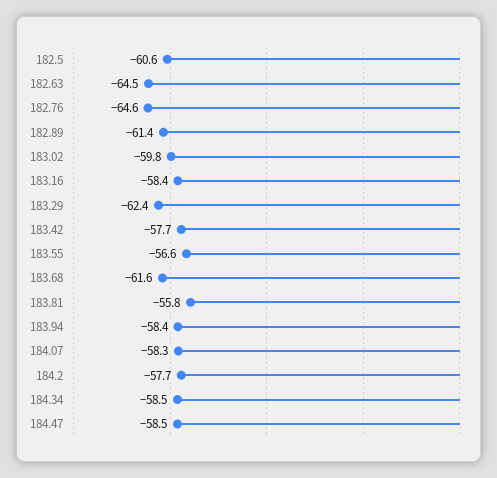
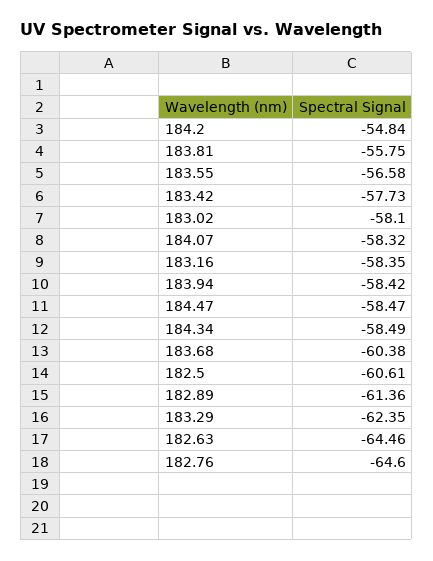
  {
    "182.5": -60.61,
    "182.63": -64.46,
    "182.76": -64.6,
    "182.89": -61.36,
-   "183.02": -59.8,
+   "183.02": -58.1,
    "183.16": -58.35,
    "183.29": -62.35,
    "183.42": -57.73,
    "183.55": -56.58,
-   "183.68": -61.6,
+   "183.68": -60.38,
    "183.81": -55.75,
    "183.94": -58.42,
    "184.07": -58.32,
-   "184.2": -57.7,
+   "184.2": -54.84,
    "184.34": -58.49,
    "184.47": -58.47
  }

